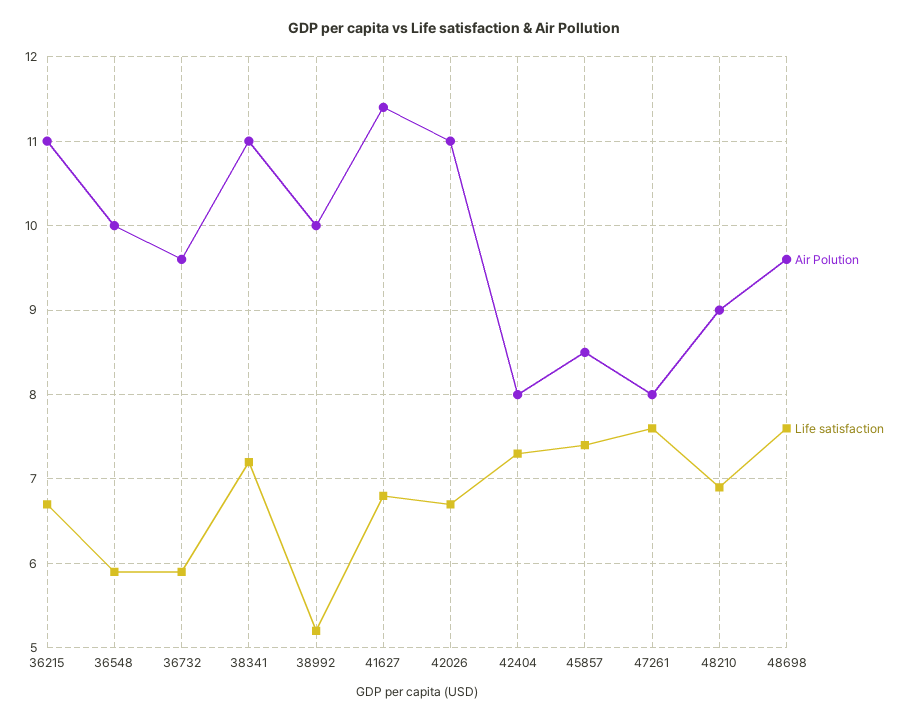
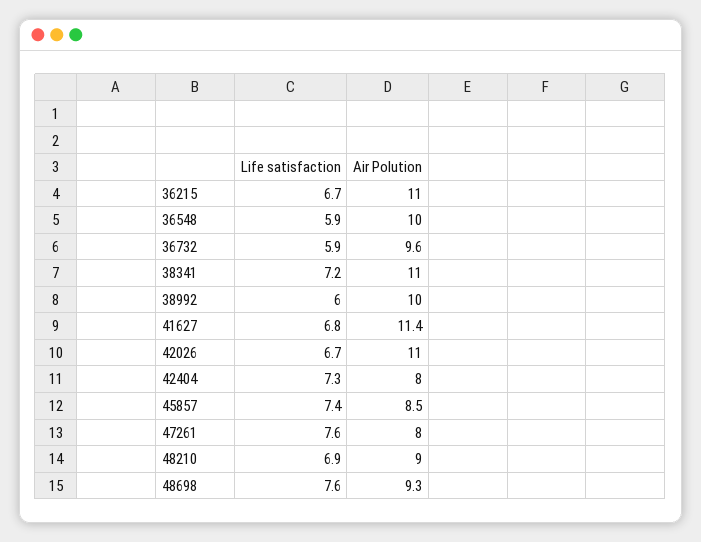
  {
    "Air Polution": {
      "36215": 11,
      "36548": 10,
      "36732": 9.6,
      "38341": 11,
      "38992": 10,
      "41627": 11.4,
      "42026": 11,
      "42404": 8,
      "45857": 8.5,
      "47261": 8,
      "48210": 9,
-     "48698": 9.6
+     "48698": 9.3
    },
    "Life satisfaction": {
      "36215": 6.7,
      "36548": 5.9,
      "36732": 5.9,
      "38341": 7.2,
-     "38992": 5.2,
+     "38992": 6,
      "41627": 6.8,
      "42026": 6.7,
      "42404": 7.3,
      "45857": 7.4,
      "47261": 7.6,
      "48210": 6.9,
      "48698": 7.6
    }
  }

